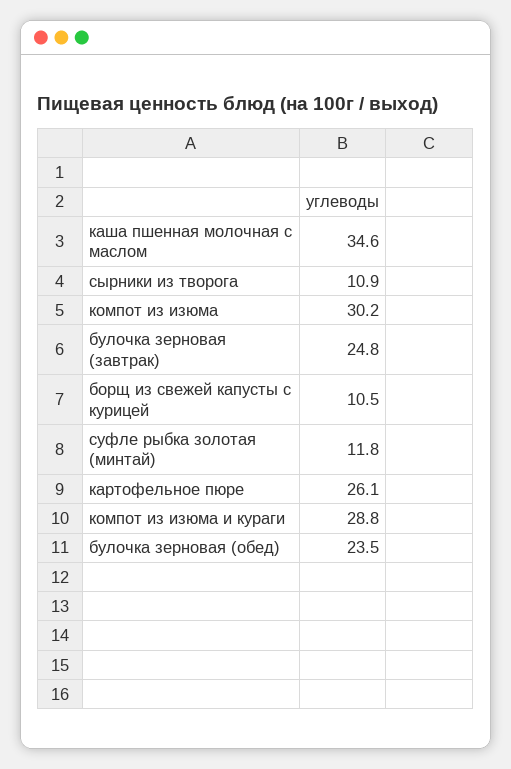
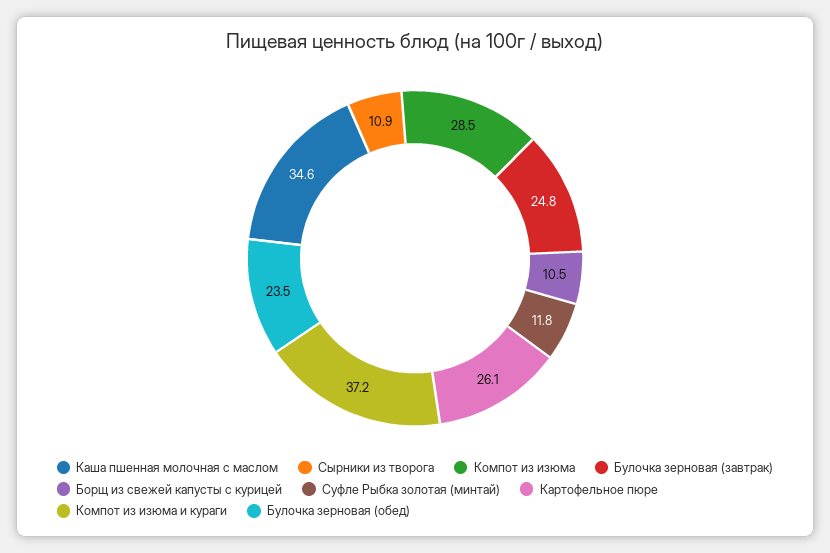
  {
    "каша пшенная молочная с маслом": 34.6,
    "сырники из творога": 10.9,
-   "компот из изюма": 30.2,
+   "компот из изюма": 28.5,
    "булочка зерновая (завтрак)": 24.8,
    "борщ из свежей капусты с курицей": 10.5,
    "суфле рыбка золотая (минтай)": 11.8,
    "картофельное пюре": 26.1,
-   "компот из изюма и кураги": 28.8,
+   "компот из изюма и кураги": 37.2,
    "булочка зерновая (обед)": 23.5
  }

